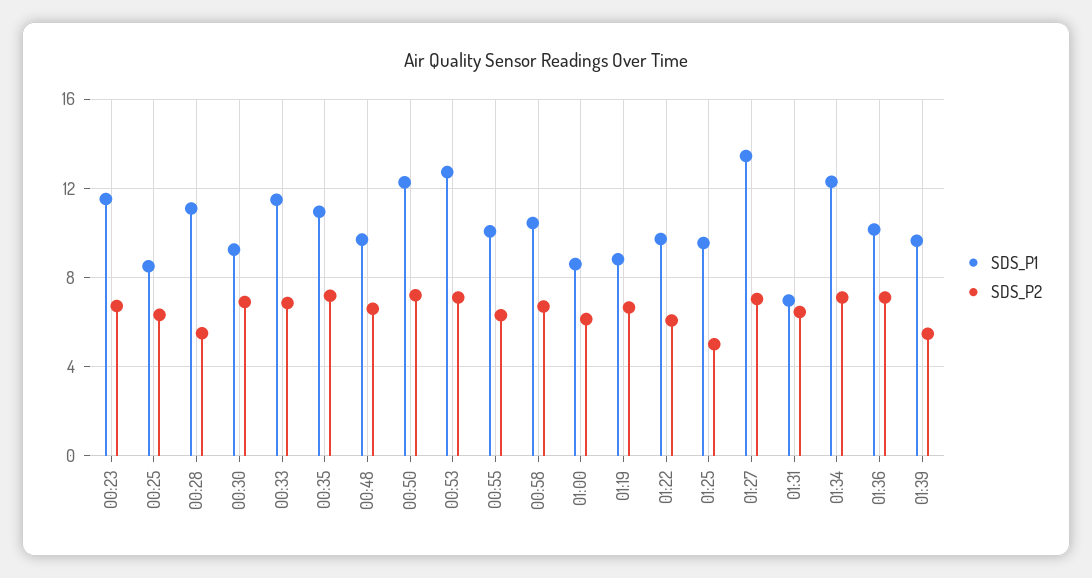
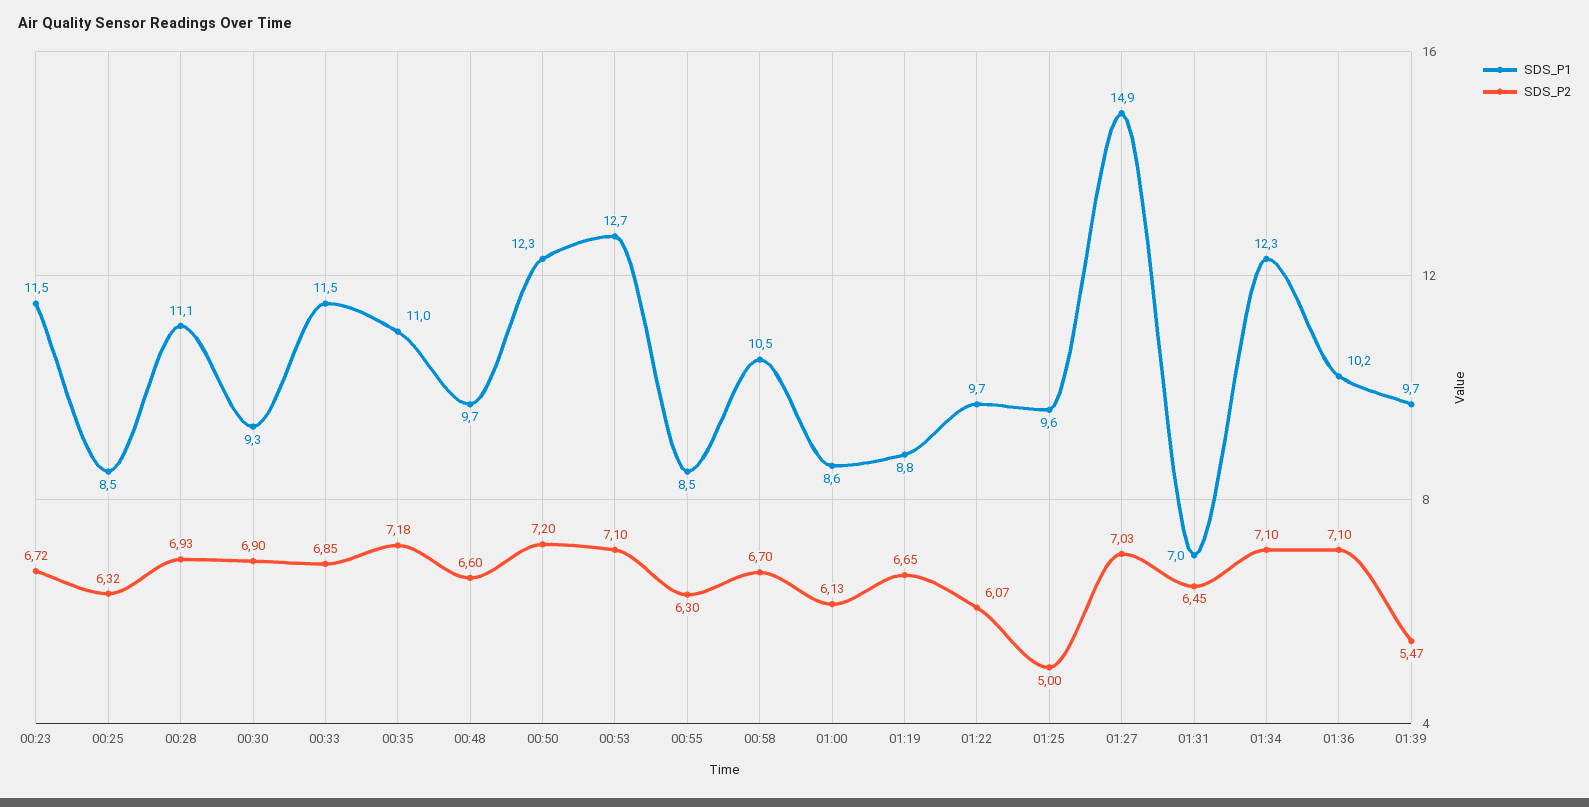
  {
    "SDS_P1": {
      "00:23": 11.5,
      "00:25": 8.5,
      "00:28": 11.1,
      "00:30": 9.3,
      "00:33": 11.5,
      "00:35": 11,
      "00:48": 9.7,
      "00:50": 12.3,
      "00:53": 12.7,
-     "00:55": 10,
+     "00:55": 8.5,
      "00:58": 10.5,
      "01:00": 8.6,
      "01:19": 8.8,
      "01:22": 9.7,
      "01:25": 9.6,
-     "01:27": 13.5,
+     "01:27": 14.9,
      "01:31": 7,
      "01:34": 12.3,
      "01:36": 10.2,
      "01:39": 9.7
    },
    "SDS_P2": {
      "00:23": 6.72,
      "00:25": 6.32,
-     "00:28": 5.5,
+     "00:28": 6.93,
      "00:30": 6.9,
      "00:33": 6.85,
      "00:35": 7.18,
      "00:48": 6.6,
      "00:50": 7.2,
      "00:53": 7.1,
      "00:55": 6.3,
      "00:58": 6.7,
      "01:00": 6.13,
      "01:19": 6.65,
      "01:22": 6.07,
      "01:25": 5,
      "01:27": 7.03,
      "01:31": 6.45,
      "01:34": 7.1,
      "01:36": 7.1,
      "01:39": 5.47
    }
  }

